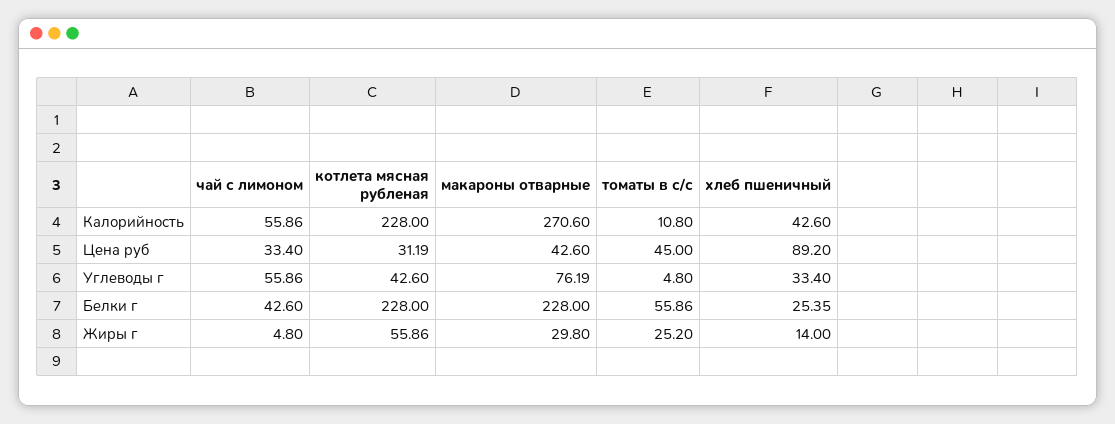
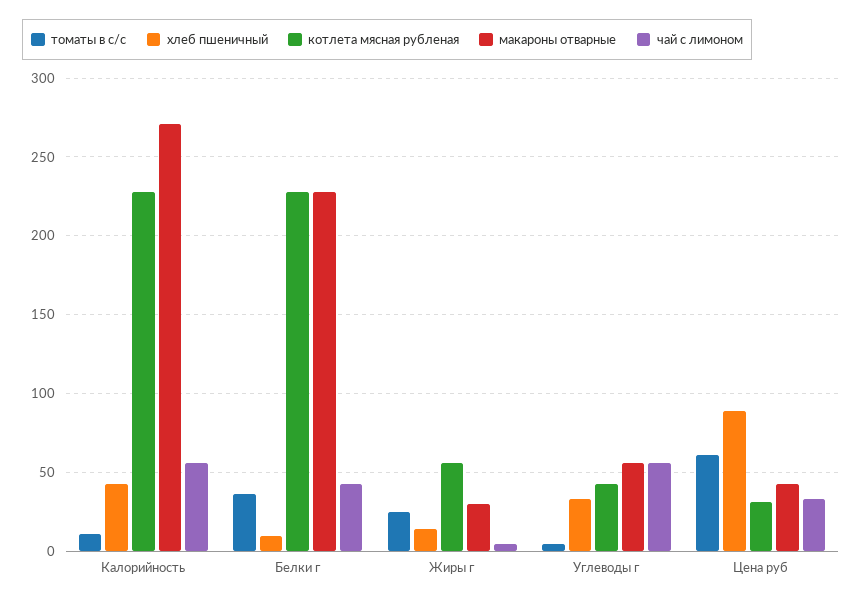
  {
    "чай с лимоном": {
      "Калорийность": 55.86,
      "Цена руб": 33.4,
      "Углеводы г": 55.86,
      "Белки г": 42.6,
      "Жиры г": 4.8
    },
    "котлета мясная рубленая": {
      "Калорийность": 228,
      "Цена руб": 31.19,
      "Углеводы г": 42.6,
      "Белки г": 228,
      "Жиры г": 55.86
    },
    "макароны отварные": {
      "Калорийность": 270.6,
      "Цена руб": 42.6,
-     "Углеводы г": 76.19,
+     "Углеводы г": 55,
      "Белки г": 228,
      "Жиры г": 29.8
    },
    "томаты в с/с": {
      "Калорийность": 10.8,
-     "Цена руб": 45,
+     "Цена руб": 60,
      "Углеводы г": 4.8,
-     "Белки г": 55.86,
+     "Белки г": 35,
      "Жиры г": 25.2
    },
    "хлеб пшеничный": {
      "Калорийность": 42.6,
      "Цена руб": 89.2,
      "Углеводы г": 33.4,
-     "Белки г": 25.35,
+     "Белки г": 10,
      "Жиры г": 14
    }
  }

